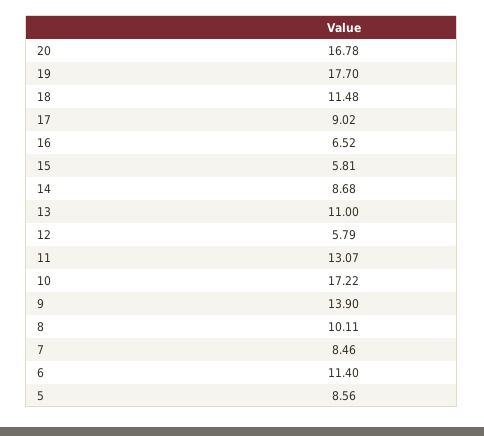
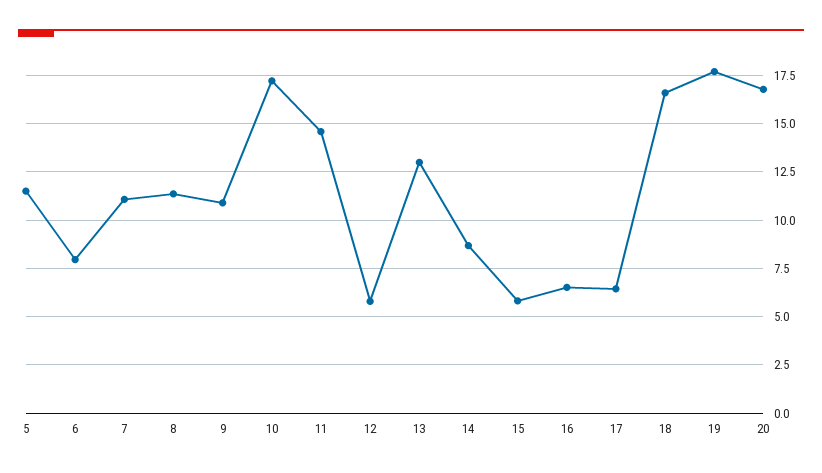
  {
    "20": 16.78,
    "19": 17.7,
-   "18": 11.48,
+   "18": 16.5,
-   "17": 9.02,
+   "17": 6.5,
    "16": 6.52,
    "15": 5.81,
    "14": 8.68,
-   "13": 11,
+   "13": 13,
    "12": 5.79,
-   "11": 13.07,
+   "11": 14.5,
    "10": 17.22,
-   "9": 13.9,
+   "9": 11,
-   "8": 10.11,
+   "8": 11.5,
-   "7": 8.46,
+   "7": 11,
-   "6": 11.4,
+   "6": 8,
-   "5": 8.56
+   "5": 11.5
  }

